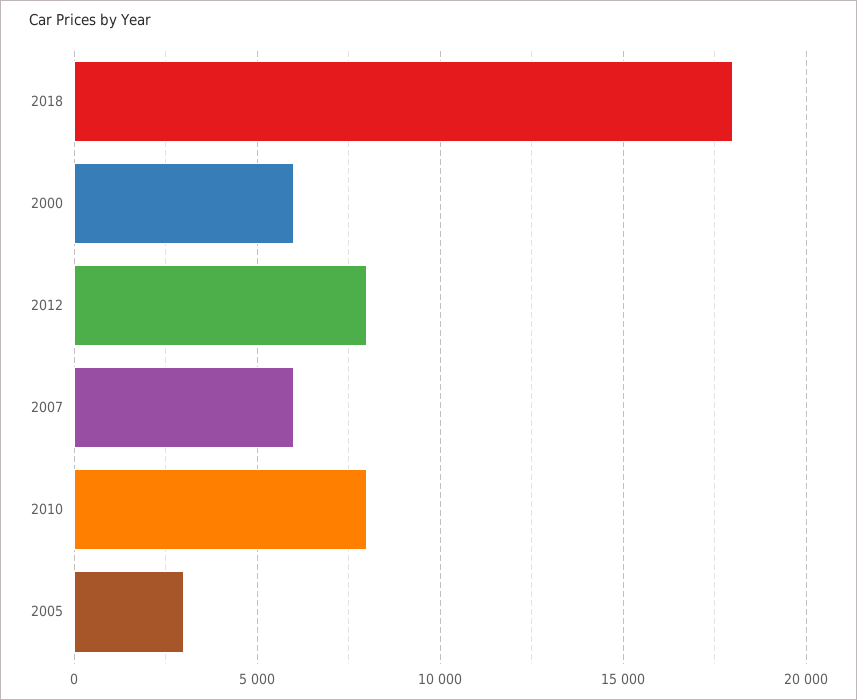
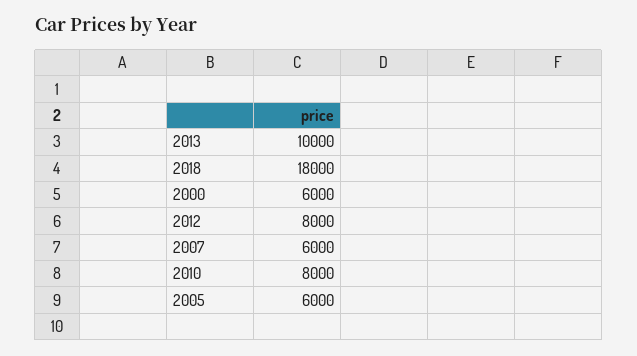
  {
    "2018": 18000,
    "2000": 6000,
    "2012": 8000,
    "2007": 6000,
    "2010": 8000,
-   "2005": 3000
+   "2005": 6000,
+   "2013": 10000
  }

